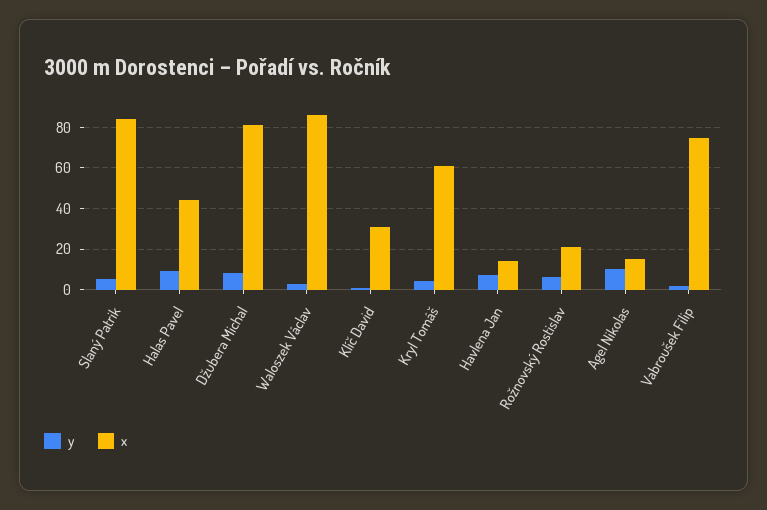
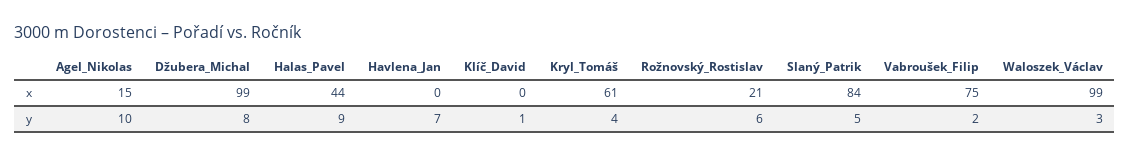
  {
    "y": {
      "Slaný Patrik": 5,
      "Halas Pavel": 9,
      "Džubera Michal": 8,
      "Waloszek Václav": 3,
      "Klíč David": 1,
      "Kryl Tomáš": 4,
      "Havlena Jan": 7,
      "Rožnovský Rostislav": 6,
      "Agel Nikolas": 10,
      "Vabroušek Filip": 2
    },
    "x": {
      "Slaný Patrik": 84,
      "Halas Pavel": 44,
-     "Džubera Michal": 80,
+     "Džubera Michal": 99,
-     "Waloszek Václav": 85,
+     "Waloszek Václav": 99,
-     "Klíč David": 30,
+     "Klíč David": 0,
      "Kryl Tomáš": 61,
-     "Havlena Jan": 15,
+     "Havlena Jan": 0,
      "Rožnovský Rostislav": 21,
      "Agel Nikolas": 15,
      "Vabroušek Filip": 75
    }
  }

